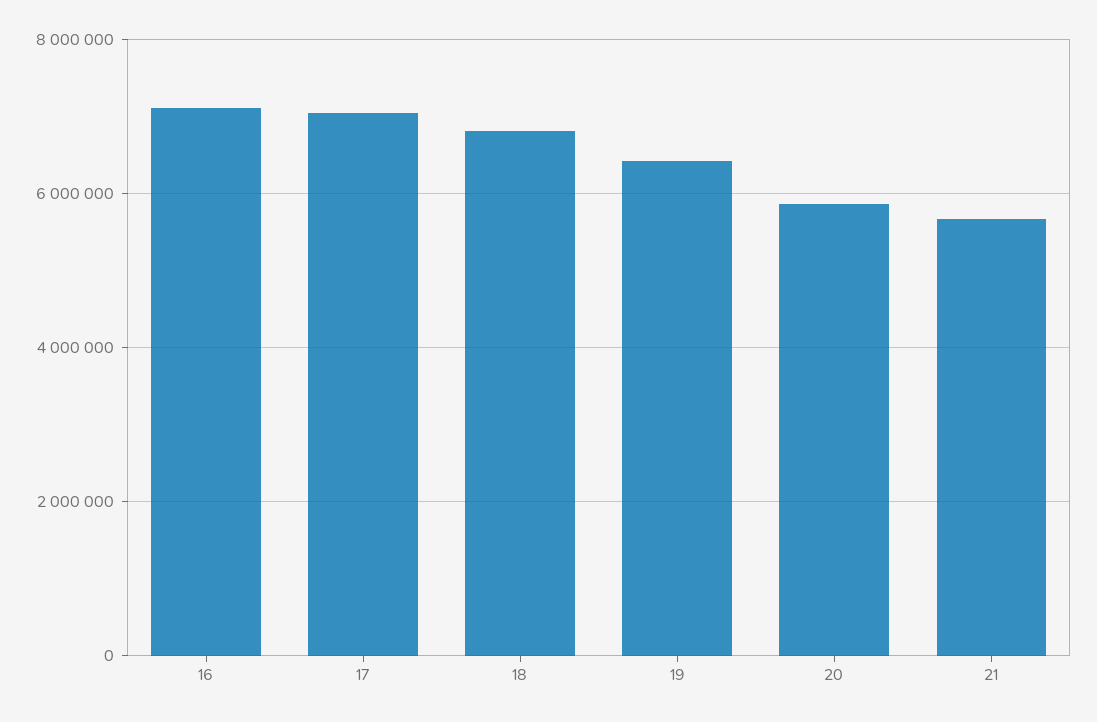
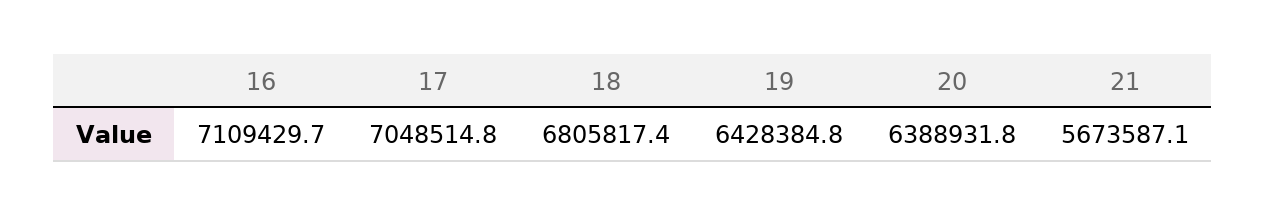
  {
    "16": 7109429.7,
    "17": 7048514.8,
    "18": 6805817.4,
    "19": 6428384.8,
-   "20": 5800000,
+   "20": 6388931.8,
    "21": 5673587.1
  }

